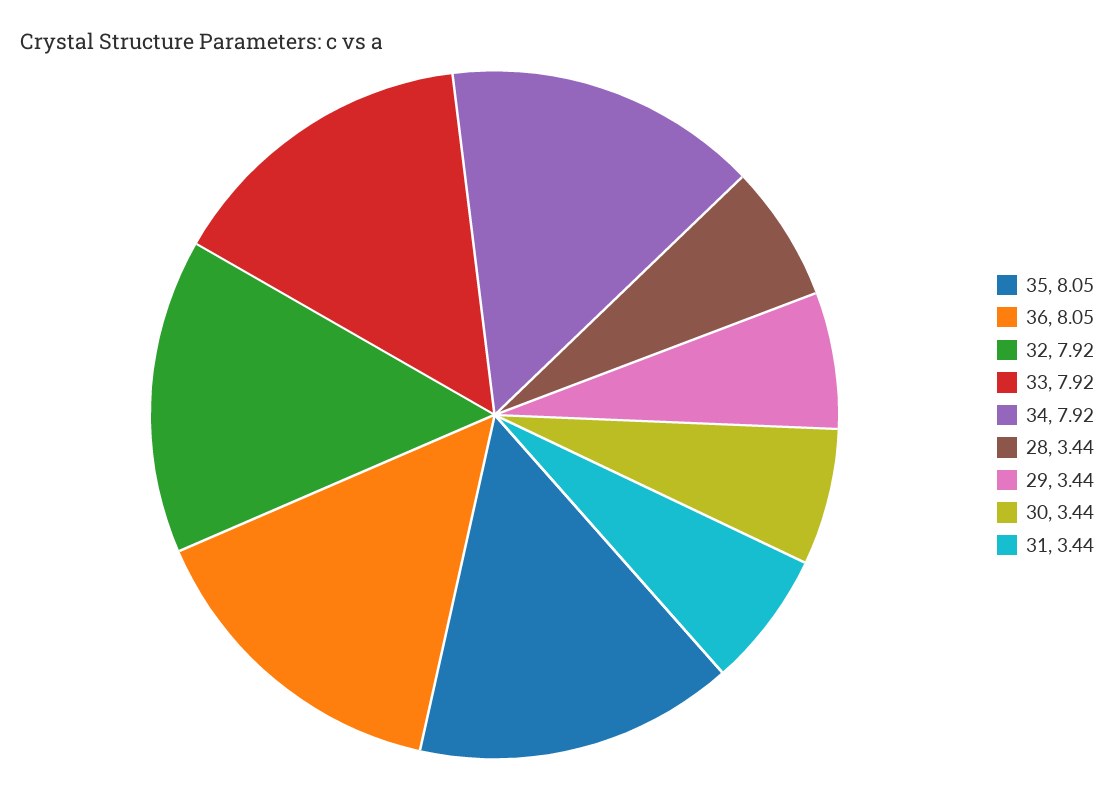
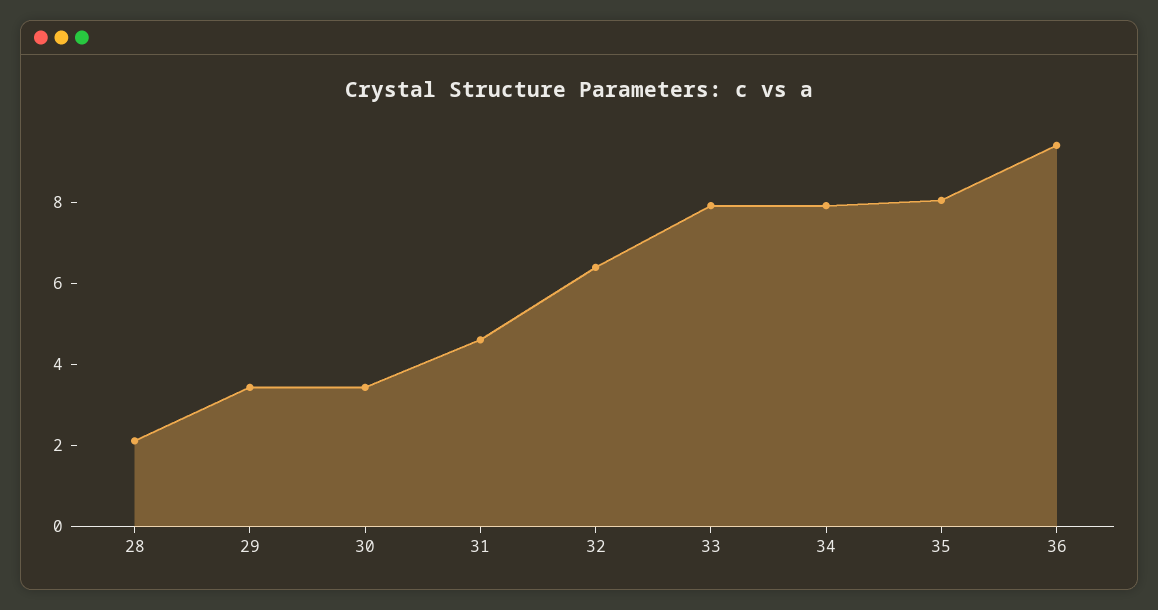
  {
    "35": 8.05,
-   "36": 8.05,
+   "36": 9.5,
-   "32": 7.92,
+   "32": 6.5,
    "33": 7.92,
    "34": 7.92,
-   "28": 3.44,
+   "28": 2,
    "29": 3.44,
    "30": 3.44,
-   "31": 3.44
+   "31": 4.5
  }

